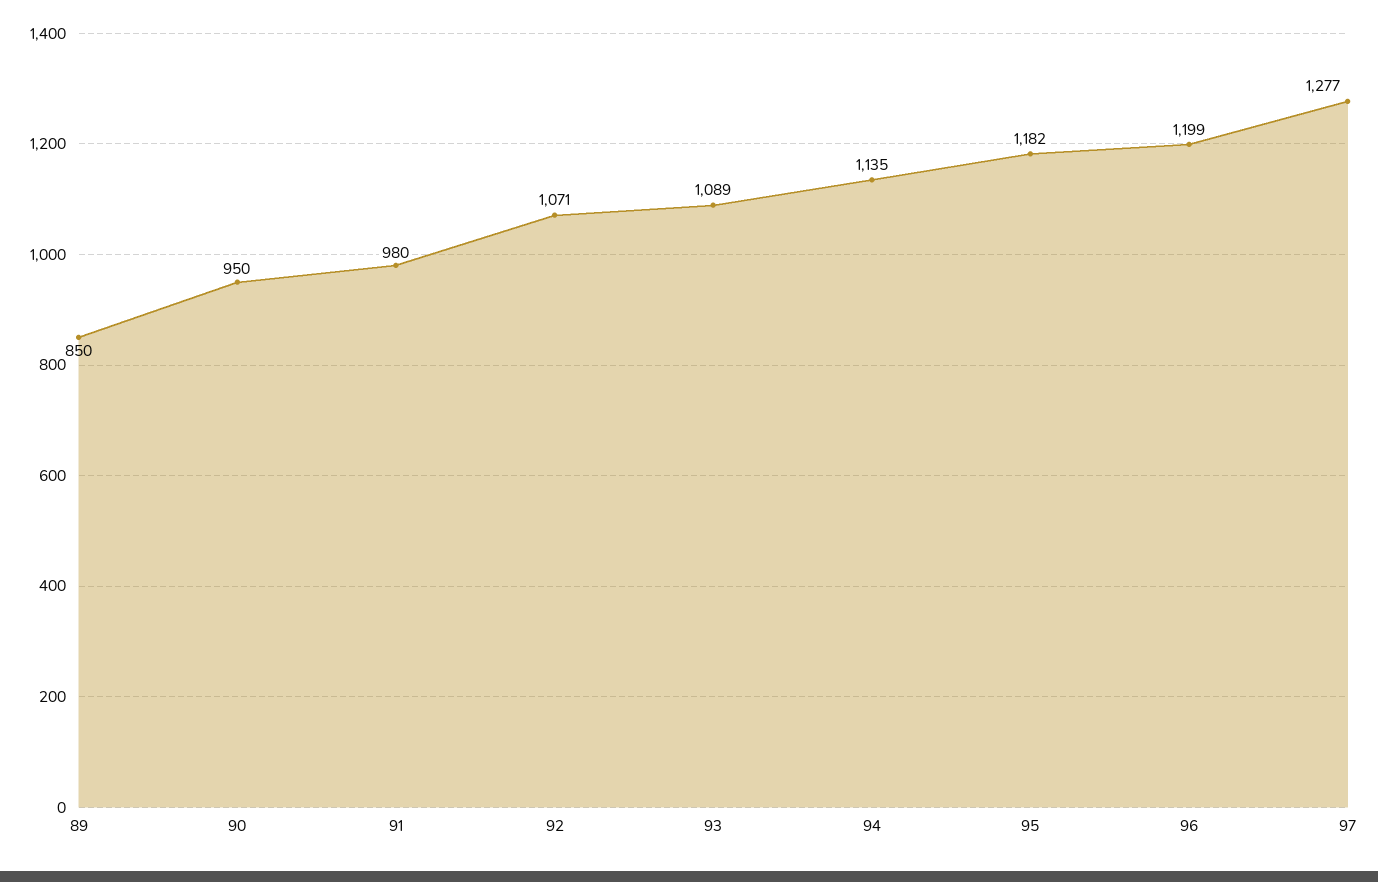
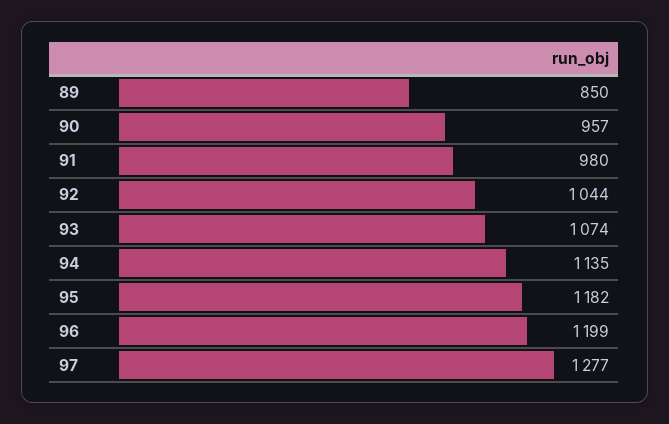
  {
    "89": 850,
-   "90": 950,
+   "90": 957,
    "91": 980,
-   "92": 1071,
+   "92": 1044,
-   "93": 1089,
+   "93": 1074,
    "94": 1135,
    "95": 1182,
    "96": 1199,
    "97": 1277
  }

